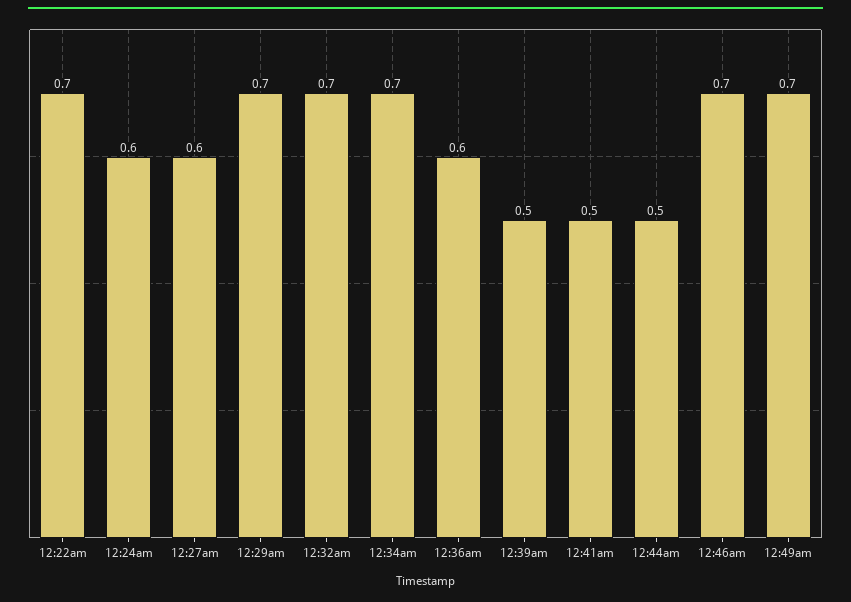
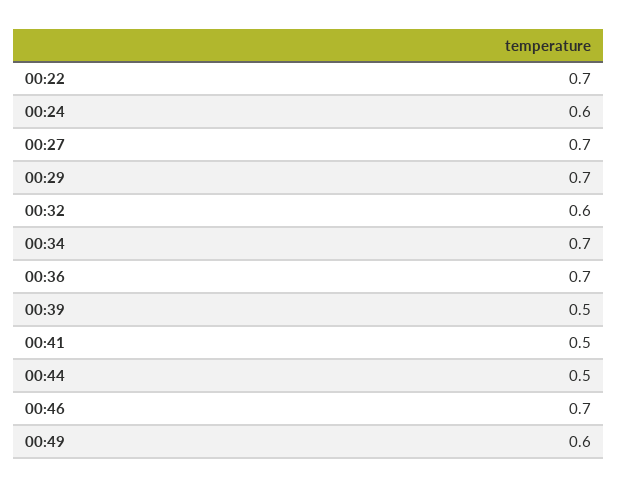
  {
    "12:22am": 0.7,
    "12:24am": 0.6,
-   "12:27am": 0.6,
+   "12:27am": 0.7,
    "12:29am": 0.7,
-   "12:32am": 0.7,
+   "12:32am": 0.6,
    "12:34am": 0.7,
-   "12:36am": 0.6,
+   "12:36am": 0.7,
    "12:39am": 0.5,
    "12:41am": 0.5,
    "12:44am": 0.5,
    "12:46am": 0.7,
-   "12:49am": 0.7
+   "12:49am": 0.6
  }

